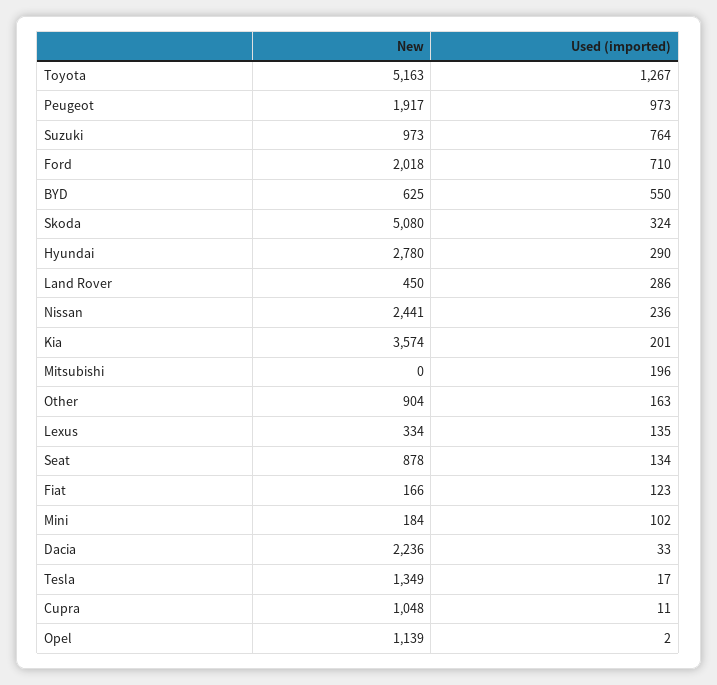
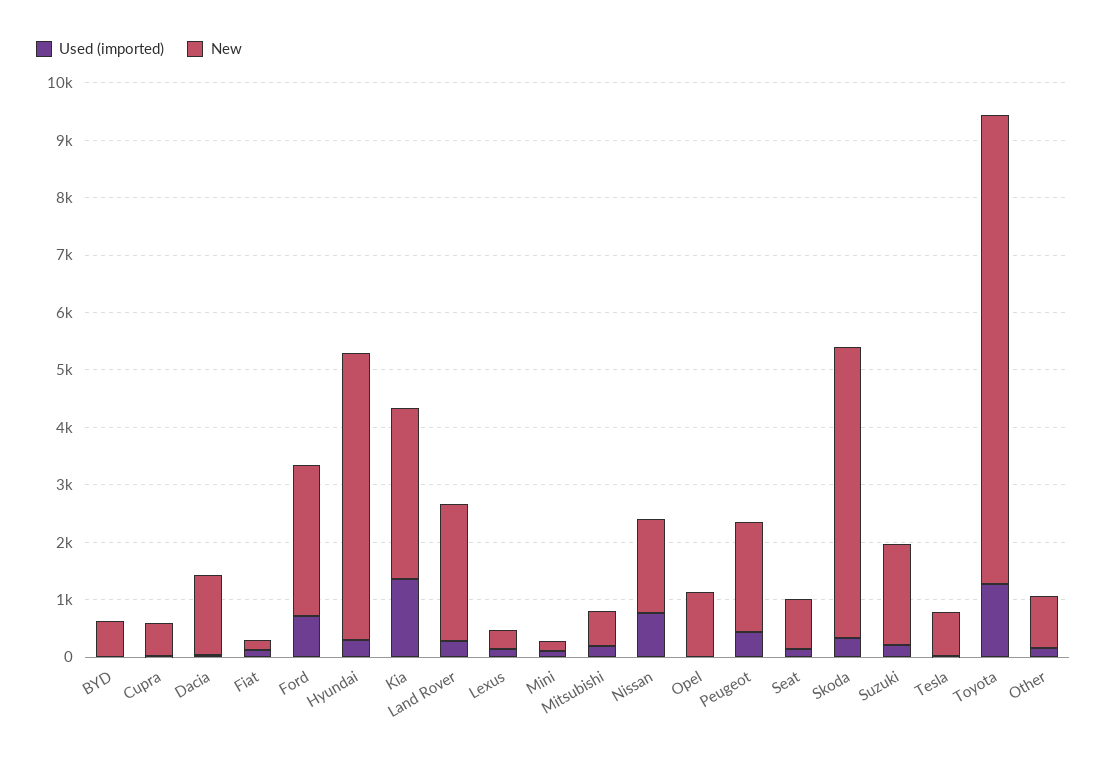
  {
    "New": {
-     "Toyota": 5163,
+     "Toyota": 8200,
      "Peugeot": 1917,
-     "Suzuki": 973,
+     "Suzuki": 1800,
-     "Ford": 2018,
+     "Ford": 2600,
      "BYD": 625,
      "Skoda": 5080,
-     "Hyundai": 2780,
+     "Hyundai": 5000,
-     "Land Rover": 450,
+     "Land Rover": 2400,
-     "Nissan": 2441,
+     "Nissan": 1600,
-     "Kia": 3574,
+     "Kia": 3000,
-     "Mitsubishi": 0,
+     "Mitsubishi": 600,
      "Other": 904,
      "Lexus": 334,
      "Seat": 878,
      "Fiat": 166,
      "Mini": 184,
-     "Dacia": 2236,
+     "Dacia": 1400,
-     "Tesla": 1349,
+     "Tesla": 800,
-     "Cupra": 1048,
+     "Cupra": 600,
      "Opel": 1139
    },
    "Used (imported)": {
      "Toyota": 1267,
-     "Peugeot": 973,
+     "Peugeot": 400,
-     "Suzuki": 764,
+     "Suzuki": 200,
      "Ford": 710,
-     "BYD": 550,
+     "BYD": 0,
      "Skoda": 324,
      "Hyundai": 290,
      "Land Rover": 286,
-     "Nissan": 236,
+     "Nissan": 800,
-     "Kia": 201,
+     "Kia": 1400,
      "Mitsubishi": 196,
      "Other": 163,
      "Lexus": 135,
      "Seat": 134,
      "Fiat": 123,
      "Mini": 102,
      "Dacia": 33,
      "Tesla": 17,
      "Cupra": 11,
      "Opel": 2
    }
  }

